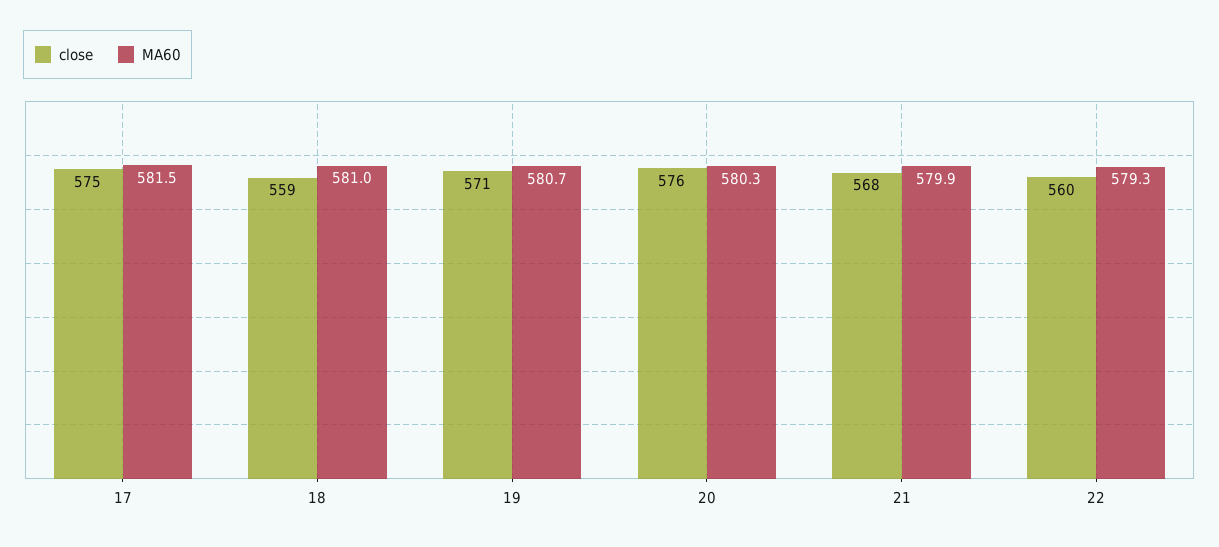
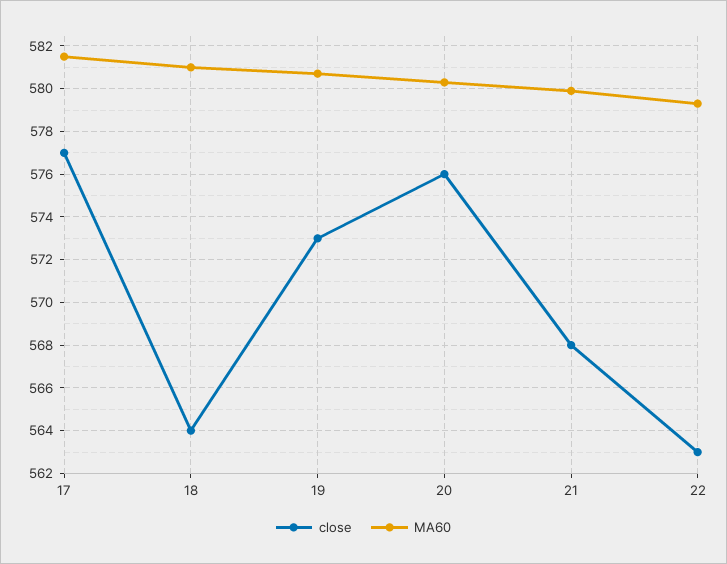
  {
    "close": {
-     "17": 575,
+     "17": 577,
-     "18": 559,
+     "18": 564,
-     "19": 571,
+     "19": 573,
      "20": 576,
      "21": 568,
-     "22": 560
+     "22": 563
    },
    "MA60": {
      "17": 581.5,
      "18": 581,
      "19": 580.7,
      "20": 580.3,
      "21": 579.9,
      "22": 579.3
    }
  }

